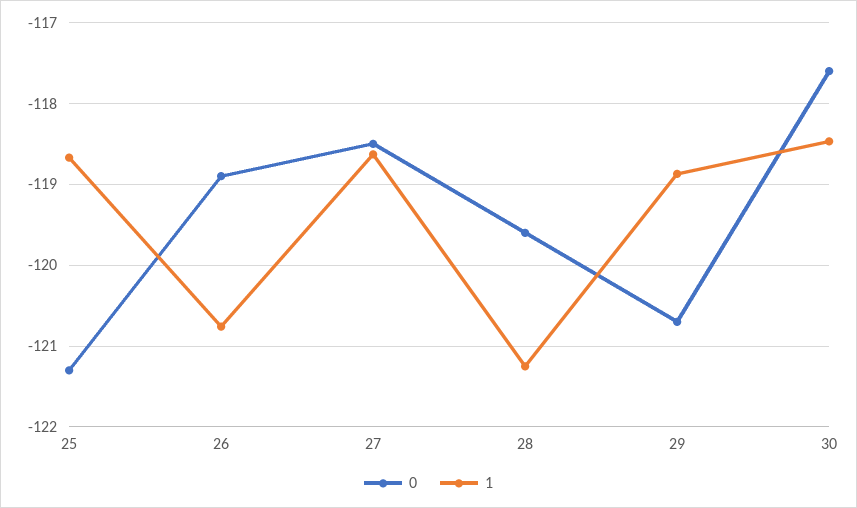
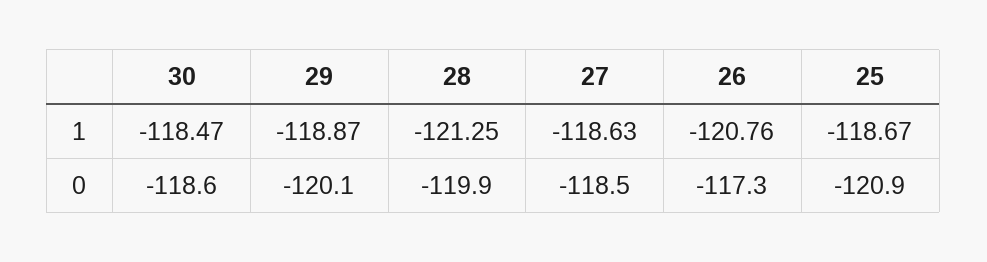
  {
    "0": {
-     "25": -121.3,
+     "25": -120.9,
-     "26": -118.9,
+     "26": -117.3,
      "27": -118.5,
-     "28": -119.6,
+     "28": -119.9,
-     "29": -120.7,
+     "29": -120.1,
-     "30": -117.6
+     "30": -118.6
    },
    "1": {
      "25": -118.67,
      "26": -120.76,
      "27": -118.63,
      "28": -121.25,
      "29": -118.87,
      "30": -118.47
    }
  }

